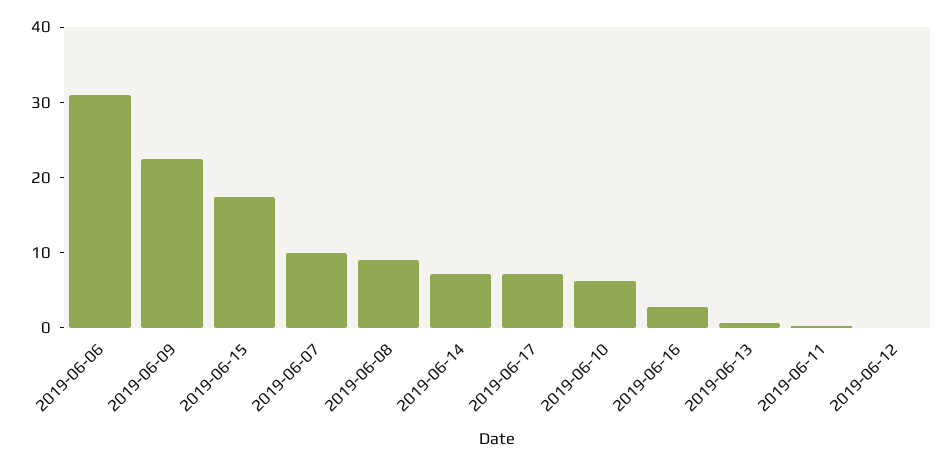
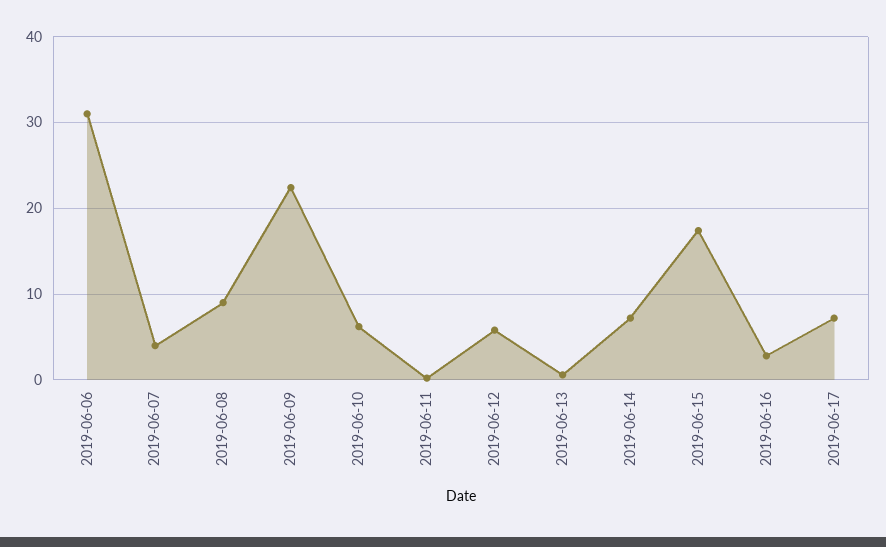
  {
    "2019-06-06": 31,
    "2019-06-09": 22,
    "2019-06-15": 17,
-   "2019-06-07": 10,
+   "2019-06-07": 4,
    "2019-06-08": 9,
    "2019-06-14": 7,
    "2019-06-17": 7,
    "2019-06-10": 6,
    "2019-06-16": 3,
    "2019-06-13": 1,
    "2019-06-11": 0,
-   "2019-06-12": 0
+   "2019-06-12": 6
  }

